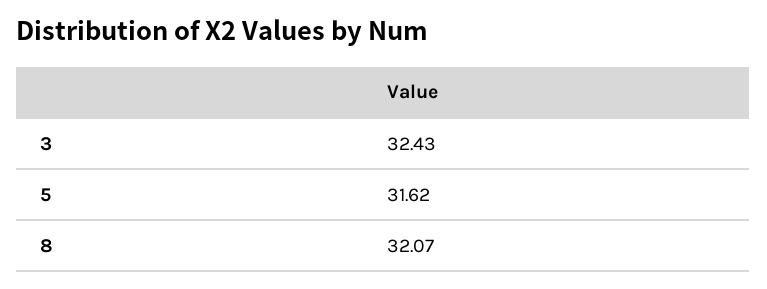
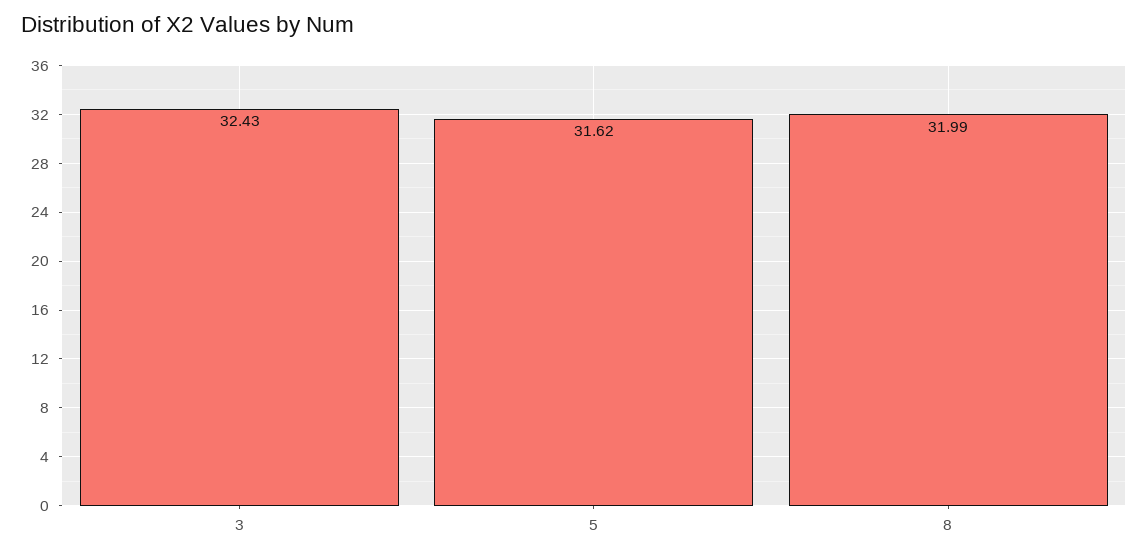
  {
    "3": 32.43,
    "5": 31.62,
-   "8": 32.07
+   "8": 31.99
  }

